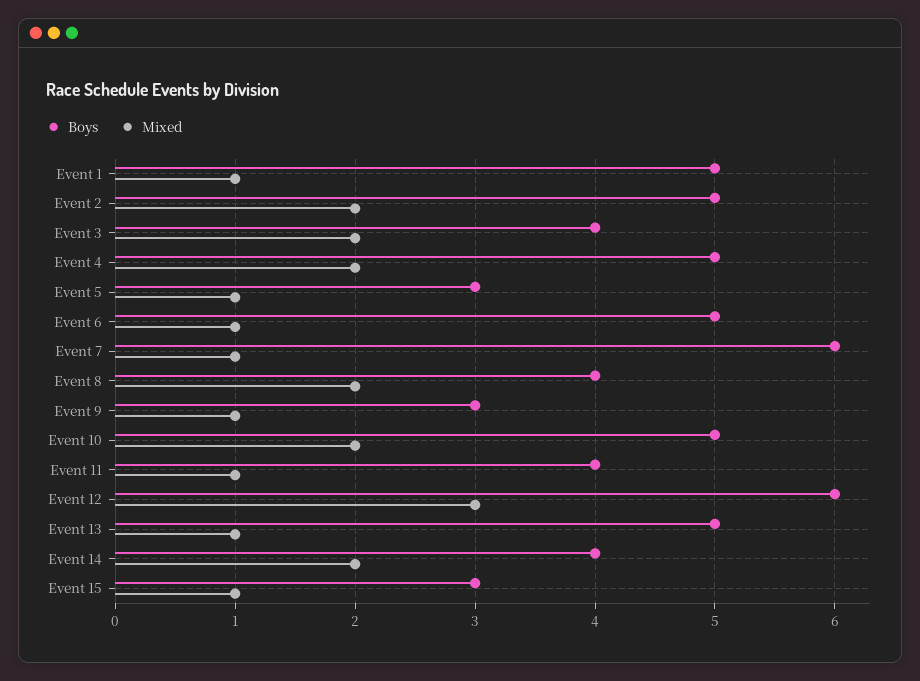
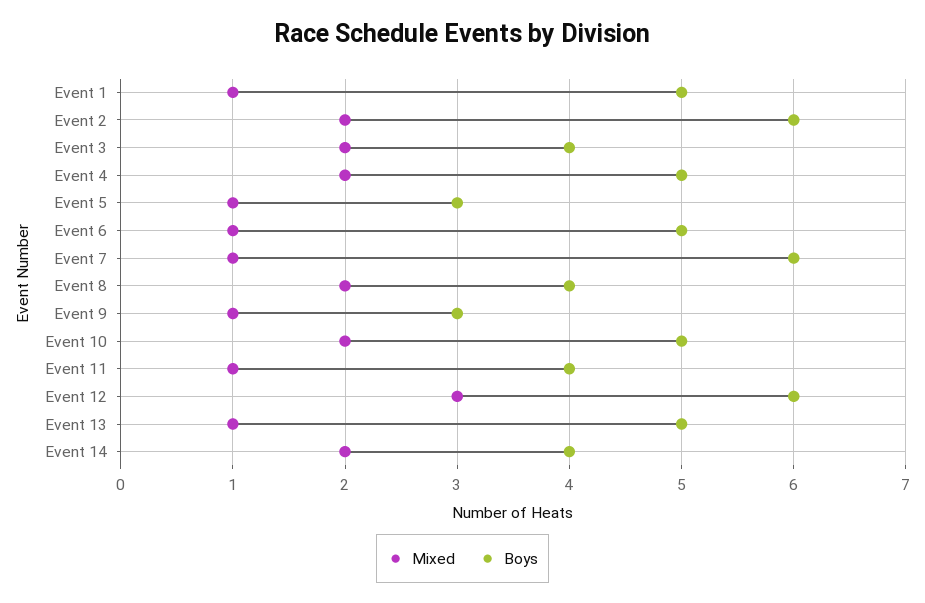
  {
    "Boys": {
      "Event 1": 5,
-     "Event 2": 5,
+     "Event 2": 6,
      "Event 3": 4,
      "Event 4": 5,
      "Event 5": 3,
      "Event 6": 5,
      "Event 7": 6,
      "Event 8": 4,
      "Event 9": 3,
      "Event 10": 5,
      "Event 11": 4,
      "Event 12": 6,
      "Event 13": 5,
-     "Event 14": 4,
+     "Event 14": 4
-     "Event 15": 3
    },
    "Mixed": {
      "Event 1": 1,
      "Event 2": 2,
      "Event 3": 2,
      "Event 4": 2,
      "Event 5": 1,
      "Event 6": 1,
      "Event 7": 1,
      "Event 8": 2,
      "Event 9": 1,
      "Event 10": 2,
      "Event 11": 1,
      "Event 12": 3,
      "Event 13": 1,
-     "Event 14": 2,
+     "Event 14": 2
-     "Event 15": 1
    }
  }

